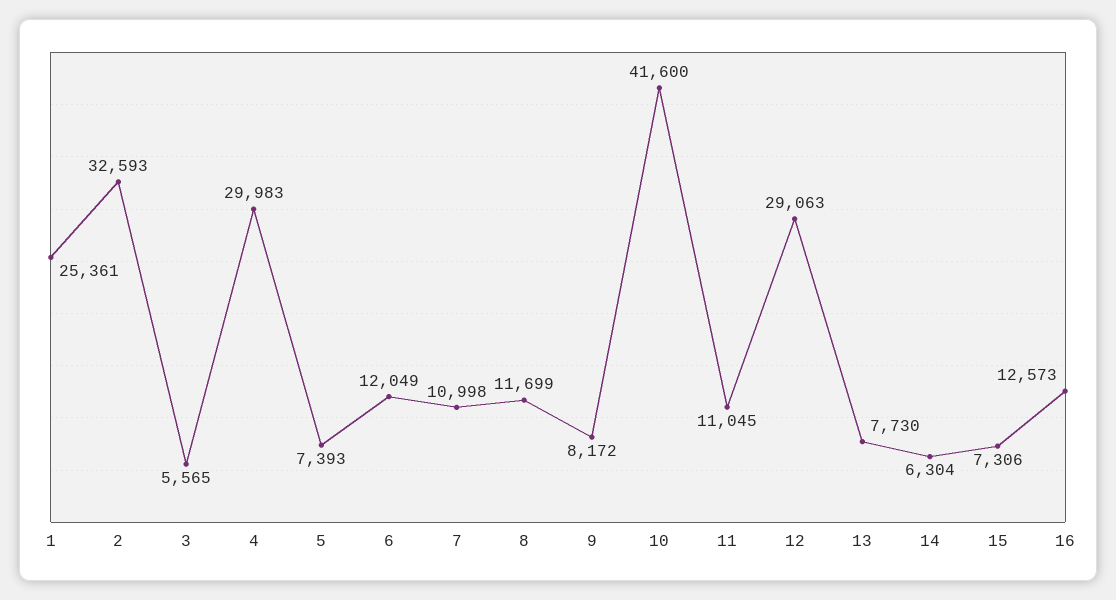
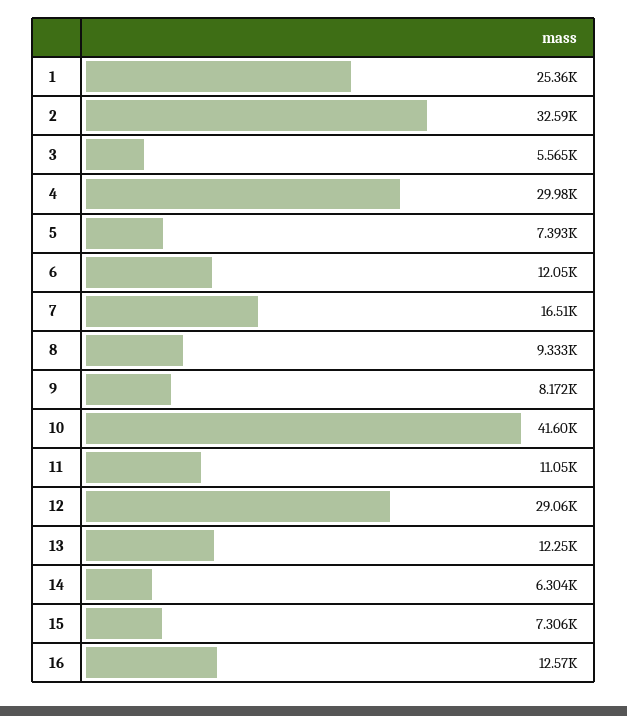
  {
    "1": 25361,
    "2": 32593,
    "3": 5565,
    "4": 29983,
    "5": 7393,
    "6": 12049,
-   "7": 10998,
+   "7": 16510,
-   "8": 11699,
+   "8": 9333,
    "9": 8172,
    "10": 41600,
    "11": 11045,
    "12": 29063,
-   "13": 7730,
+   "13": 12250,
    "14": 6304,
    "15": 7306,
    "16": 12573
  }

